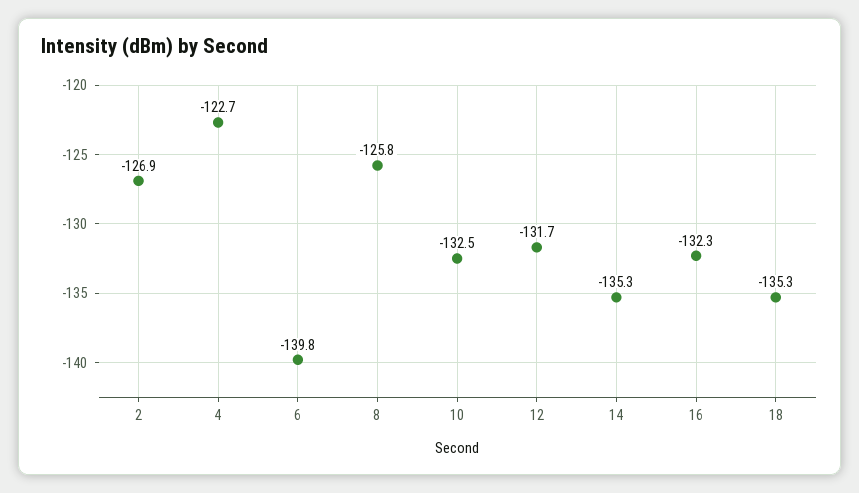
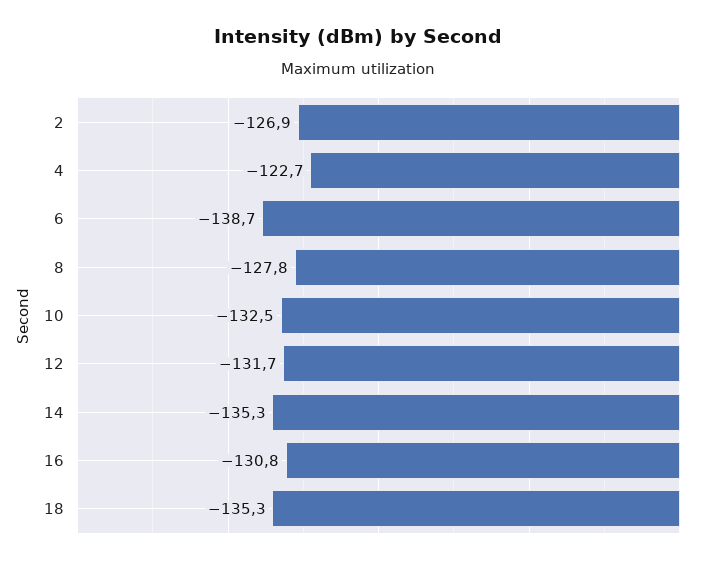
  {
    "2": -126.9,
    "4": -122.7,
-   "6": -139.8,
+   "6": -138.7,
-   "8": -125.8,
+   "8": -127.8,
    "10": -132.5,
    "12": -131.7,
    "14": -135.3,
-   "16": -132.3,
+   "16": -130.8,
    "18": -135.3
  }

